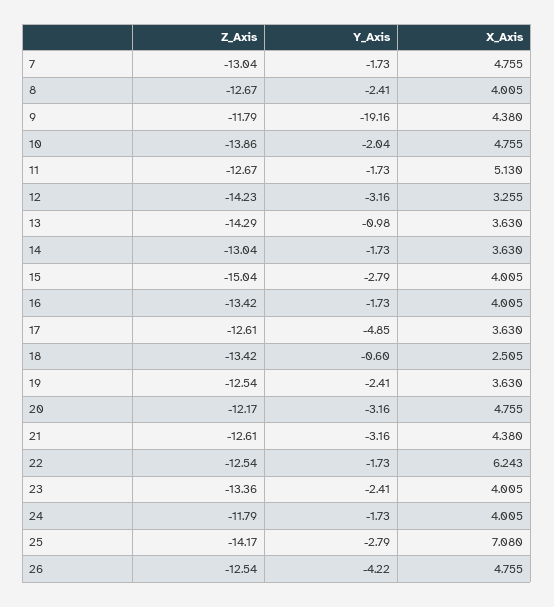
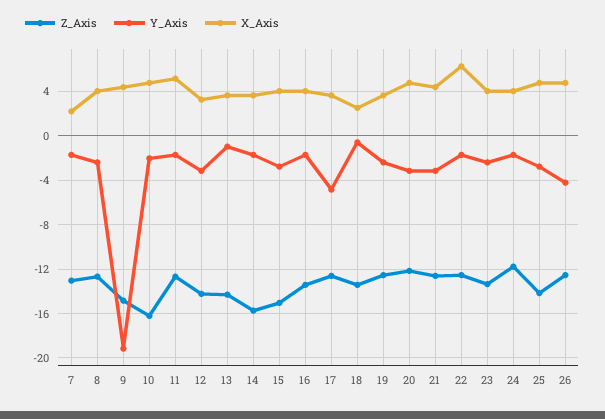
  {
    "Z_Axis": {
      "7": -13.04,
      "8": -12.67,
-     "9": -11.79,
+     "9": -15,
-     "10": -13.86,
+     "10": -16,
      "11": -12.67,
      "12": -14.23,
      "13": -14.29,
-     "14": -13.04,
+     "14": -16,
      "15": -15.04,
      "16": -13.42,
      "17": -12.61,
      "18": -13.42,
      "19": -12.54,
      "20": -12.17,
      "21": -12.61,
      "22": -12.54,
      "23": -13.36,
      "24": -11.79,
      "25": -14.17,
      "26": -12.54
    },
    "Y_Axis": {
      "7": -1.73,
      "8": -2.41,
      "9": -19.16,
      "10": -2.04,
      "11": -1.73,
      "12": -3.16,
      "13": -0.98,
      "14": -1.73,
      "15": -2.79,
      "16": -1.73,
      "17": -4.85,
      "18": -0.6,
      "19": -2.41,
      "20": -3.16,
      "21": -3.16,
      "22": -1.73,
      "23": -2.41,
      "24": -1.73,
      "25": -2.79,
      "26": -4.22
    },
    "X_Axis": {
-     "7": 4.755,
+     "7": 2,
      "8": 4.005,
      "9": 4.38,
      "10": 4.755,
      "11": 5.13,
      "12": 3.255,
      "13": 3.63,
      "14": 3.63,
      "15": 4.005,
      "16": 4.005,
      "17": 3.63,
      "18": 2.505,
      "19": 3.63,
      "20": 4.755,
      "21": 4.38,
      "22": 6.243,
      "23": 4.005,
      "24": 4.005,
-     "25": 7.08,
+     "25": 5,
      "26": 4.755
    }
  }

